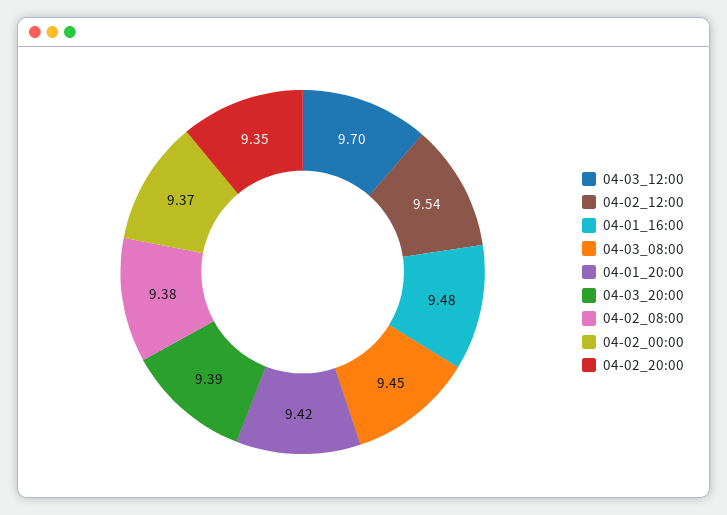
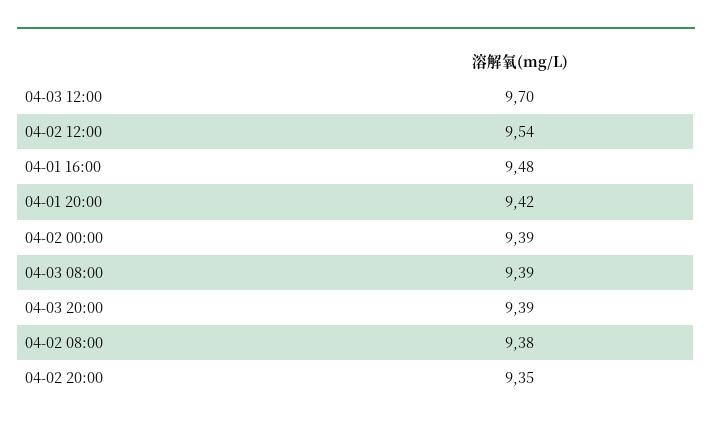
  {
    "04-03_12:00": 9.7,
    "04-02_12:00": 9.54,
    "04-01_16:00": 9.48,
-   "04-03_08:00": 9.45,
+   "04-03_08:00": 9.39,
    "04-01_20:00": 9.42,
    "04-03_20:00": 9.39,
    "04-02_08:00": 9.38,
-   "04-02_00:00": 9.37,
+   "04-02_00:00": 9.39,
    "04-02_20:00": 9.35
  }

